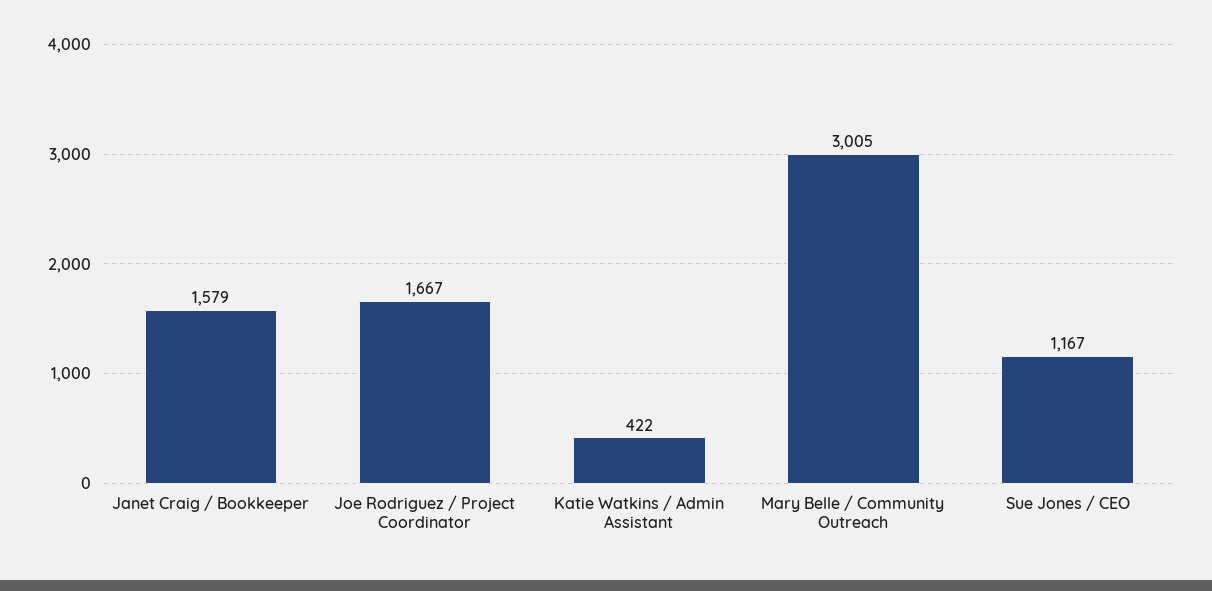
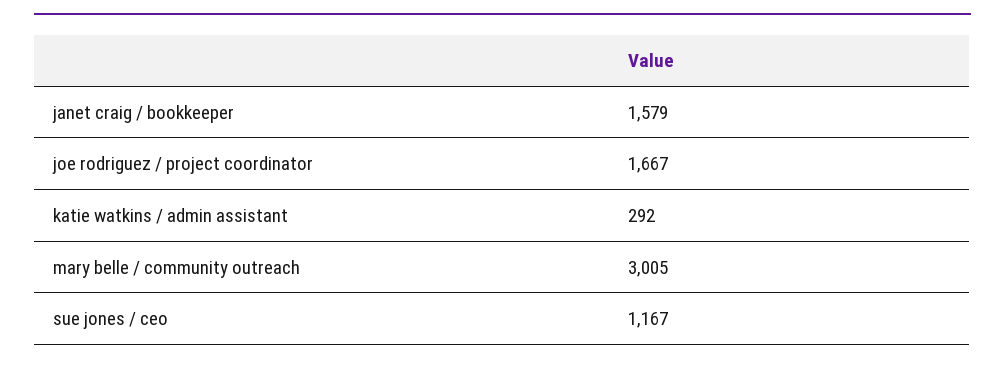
  {
    "Janet Craig / Bookkeeper": 1579,
    "Joe Rodriguez / Project Coordinator": 1667,
-   "Katie Watkins / Admin Assistant": 422,
+   "Katie Watkins / Admin Assistant": 292,
    "Mary Belle / Community Outreach": 3005,
    "Sue Jones / CEO": 1167
  }

